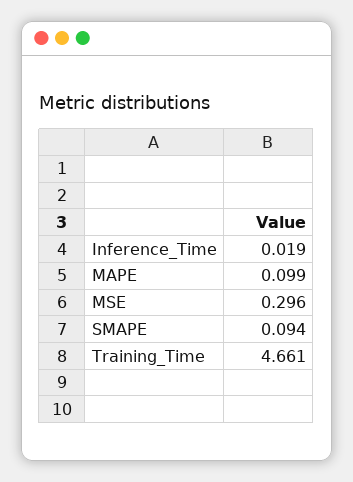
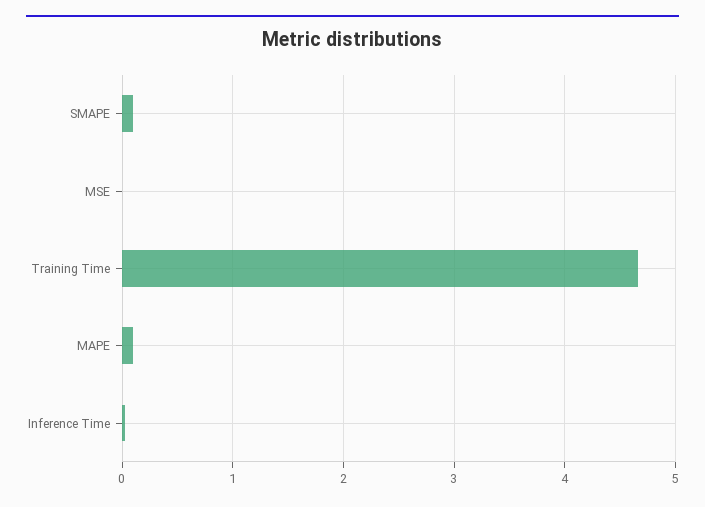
  {
    "Inference_Time": 0.019,
    "MAPE": 0.099,
-   "MSE": 0.296,
+   "MSE": 0,
    "SMAPE": 0.094,
    "Training_Time": 4.661
  }

